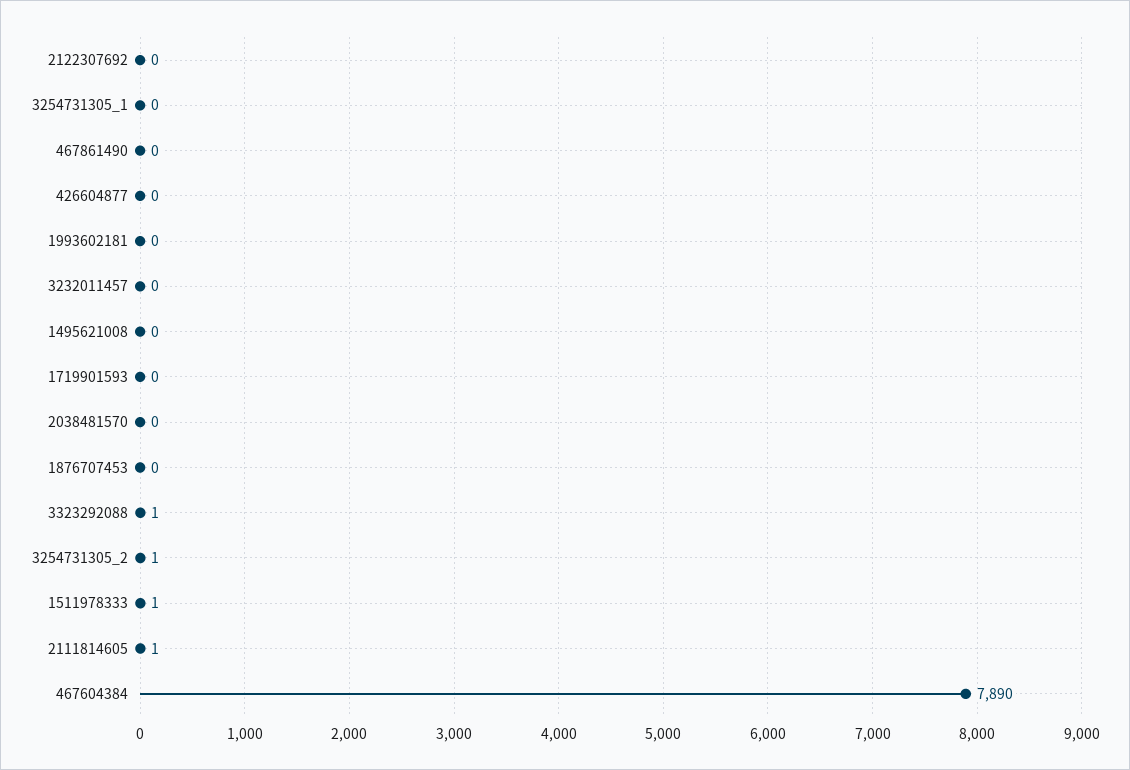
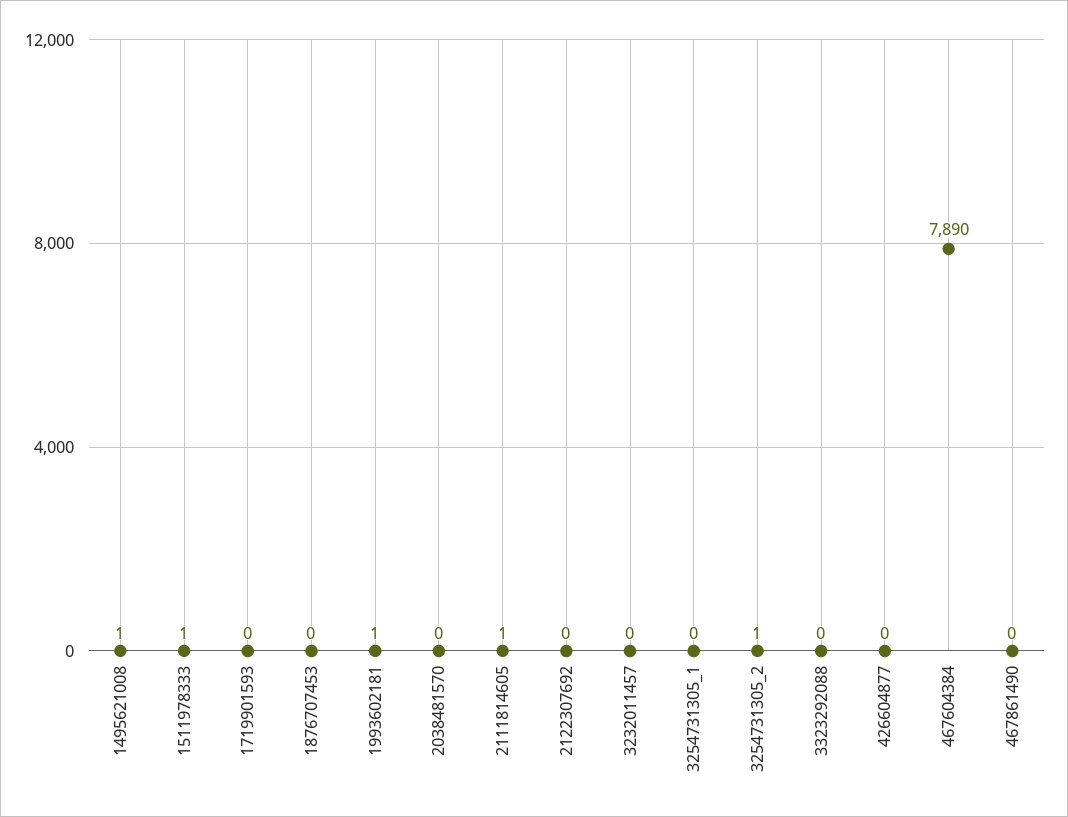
  {
    "2122307692": 0,
    "3254731305_1": 0,
    "467861490": 0,
    "426604877": 0,
-   "1993602181": 0,
+   "1993602181": 1,
    "3232011457": 0,
-   "1495621008": 0,
+   "1495621008": 1,
    "1719901593": 0,
    "2038481570": 0,
    "1876707453": 0,
-   "3323292088": 1,
+   "3323292088": 0,
    "3254731305_2": 1,
    "1511978333": 1,
    "2111814605": 1,
    "467604384": 7890
  }

